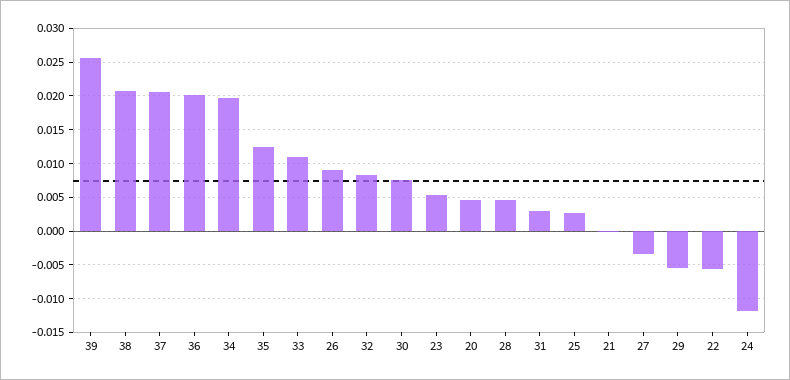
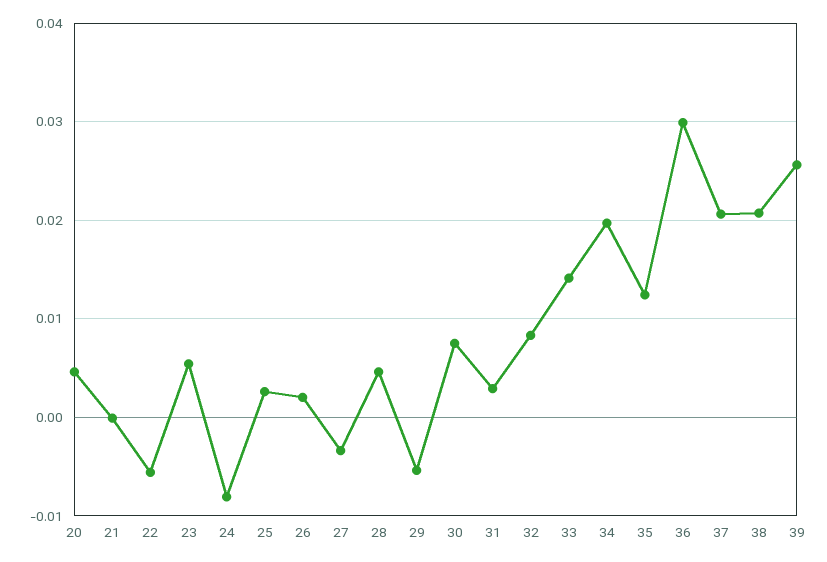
  {
    "39": 0.026,
    "38": 0.021,
    "37": 0.021,
-   "36": 0.02,
+   "36": 0.03,
    "34": 0.02,
    "35": 0.012,
-   "33": 0.011,
+   "33": 0.014,
-   "26": 0.009,
+   "26": 0.002,
    "32": 0.008,
    "30": 0.008,
    "23": 0.005,
    "20": 0.005,
    "28": 0.005,
    "31": 0.003,
    "25": 0.003,
    "21": 0,
    "27": -0.003,
    "29": -0.005,
    "22": -0.006,
-   "24": -0.012
+   "24": -0.008
  }

